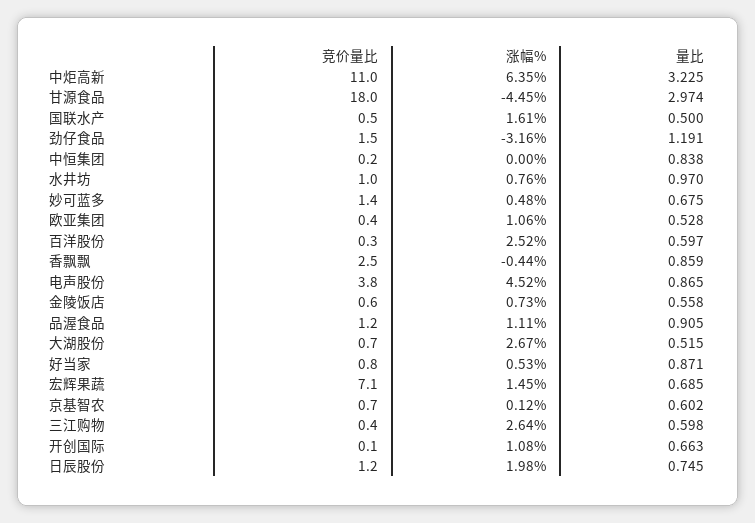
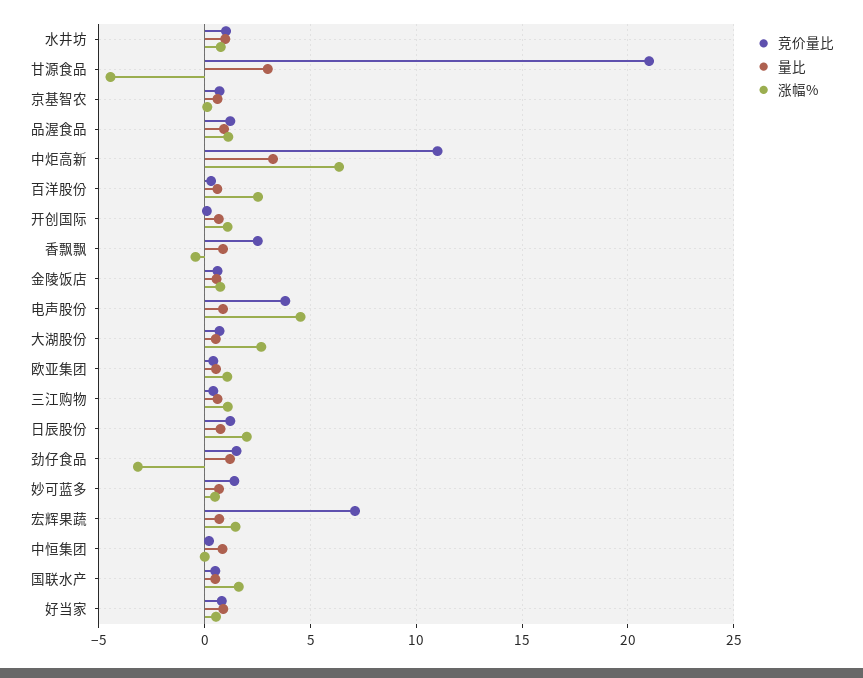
  {
    "竞价量比": {
      "中炬高新": 11,
-     "甘源食品": 18,
+     "甘源食品": 21,
      "国联水产": 0.5,
      "劲仔食品": 1.5,
      "中恒集团": 0.2,
      "水井坊": 1,
      "妙可蓝多": 1.4,
      "欧亚集团": 0.4,
      "百洋股份": 0.3,
      "香飘飘": 2.5,
      "电声股份": 3.8,
      "金陵饭店": 0.6,
      "品渥食品": 1.2,
      "大湖股份": 0.7,
      "好当家": 0.8,
      "宏辉果蔬": 7.1,
      "京基智农": 0.7,
      "三江购物": 0.4,
      "开创国际": 0.1,
      "日辰股份": 1.2
    },
    "涨幅%": {
      "中炬高新": 6.35,
      "甘源食品": -4.45,
      "国联水产": 1.61,
      "劲仔食品": -3.16,
      "中恒集团": 0,
      "水井坊": 0.76,
      "妙可蓝多": 0.48,
      "欧亚集团": 1.06,
      "百洋股份": 2.52,
      "香飘飘": -0.44,
      "电声股份": 4.52,
      "金陵饭店": 0.73,
      "品渥食品": 1.11,
      "大湖股份": 2.67,
      "好当家": 0.53,
      "宏辉果蔬": 1.45,
      "京基智农": 0.12,
-     "三江购物": 2.64,
+     "三江购物": 1,
      "开创国际": 1.08,
      "日辰股份": 1.98
    },
    "量比": {
      "中炬高新": 3.225,
      "甘源食品": 2.974,
      "国联水产": 0.5,
      "劲仔食品": 1.191,
      "中恒集团": 0.838,
      "水井坊": 0.97,
      "妙可蓝多": 0.675,
      "欧亚集团": 0.528,
      "百洋股份": 0.597,
      "香飘飘": 0.859,
      "电声股份": 0.865,
      "金陵饭店": 0.558,
      "品渥食品": 0.905,
      "大湖股份": 0.515,
      "好当家": 0.871,
      "宏辉果蔬": 0.685,
      "京基智农": 0.602,
      "三江购物": 0.598,
      "开创国际": 0.663,
      "日辰股份": 0.745
    }
  }

